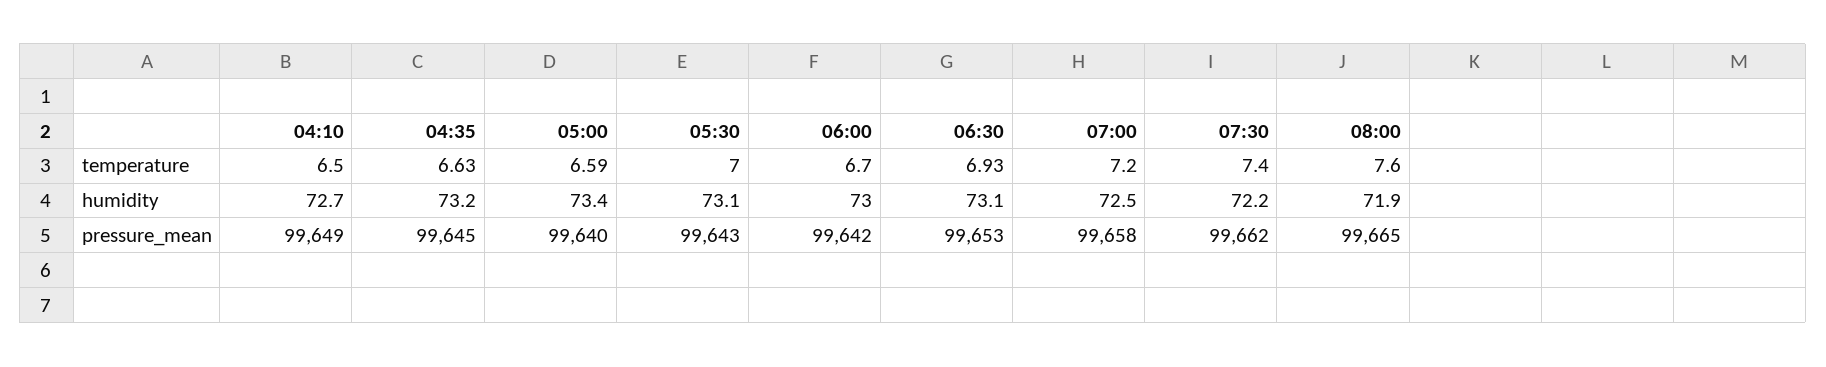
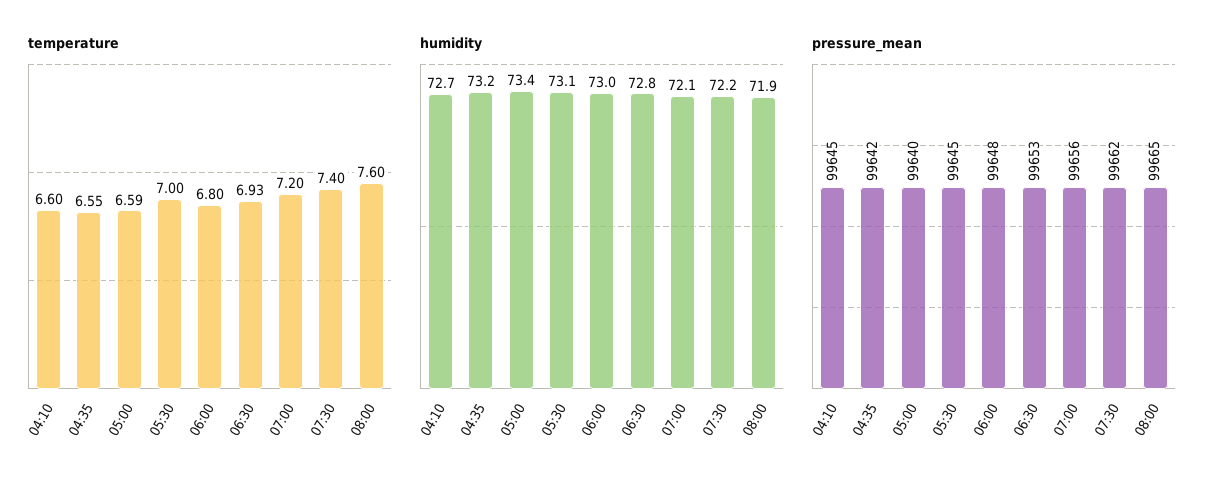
  {
    "temperature": {
-     "04:10": 6.5,
+     "04:10": 6.6,
-     "04:35": 6.63,
+     "04:35": 6.55,
      "05:00": 6.59,
      "05:30": 7,
-     "06:00": 6.7,
+     "06:00": 6.8,
      "06:30": 6.93,
      "07:00": 7.2,
      "07:30": 7.4,
      "08:00": 7.6
    },
    "humidity": {
      "04:10": 72.7,
      "04:35": 73.2,
      "05:00": 73.4,
      "05:30": 73.1,
      "06:00": 73,
-     "06:30": 73.1,
+     "06:30": 72.8,
-     "07:00": 72.5,
+     "07:00": 72.1,
      "07:30": 72.2,
      "08:00": 71.9
    },
    "pressure_mean": {
-     "04:10": 99649,
+     "04:10": 99645,
-     "04:35": 99645,
+     "04:35": 99642,
      "05:00": 99640,
-     "05:30": 99643,
+     "05:30": 99645,
-     "06:00": 99642,
+     "06:00": 99648,
      "06:30": 99653,
-     "07:00": 99658,
+     "07:00": 99656,
      "07:30": 99662,
      "08:00": 99665
    }
  }

